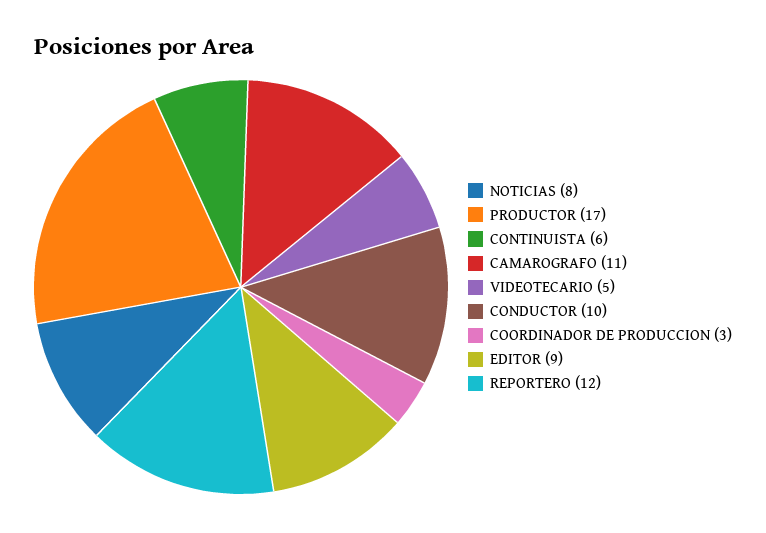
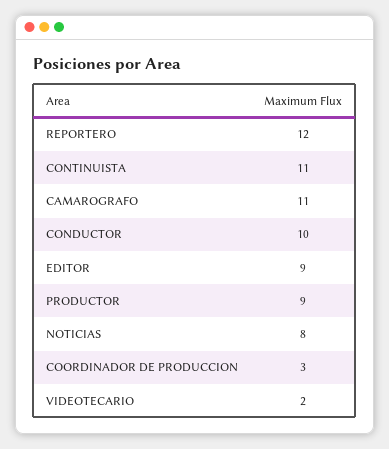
  {
    "NOTICIAS": 8,
-   "PRODUCTOR": 17,
+   "PRODUCTOR": 9,
-   "CONTINUISTA": 6,
+   "CONTINUISTA": 11,
    "CAMAROGRAFO": 11,
-   "VIDEOTECARIO": 5,
+   "VIDEOTECARIO": 2,
    "CONDUCTOR": 10,
    "COORDINADOR DE PRODUCCION": 3,
    "EDITOR": 9,
    "REPORTERO": 12
  }

